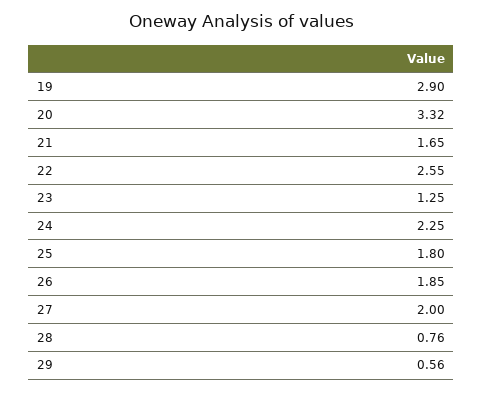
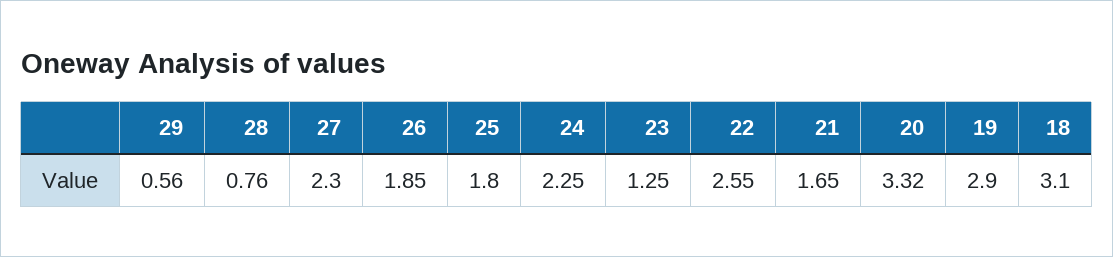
  {
    "19": 2.9,
    "20": 3.32,
    "21": 1.65,
    "22": 2.55,
    "23": 1.25,
    "24": 2.25,
    "25": 1.8,
    "26": 1.85,
-   "27": 2,
+   "27": 2.3,
    "28": 0.76,
-   "29": 0.56
+   "29": 0.56,
+   "18": 3.1
  }

